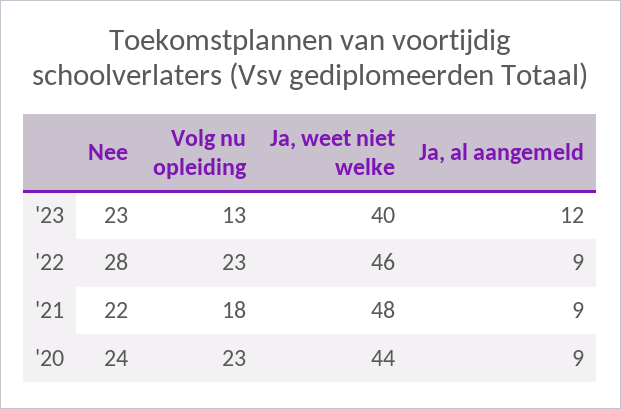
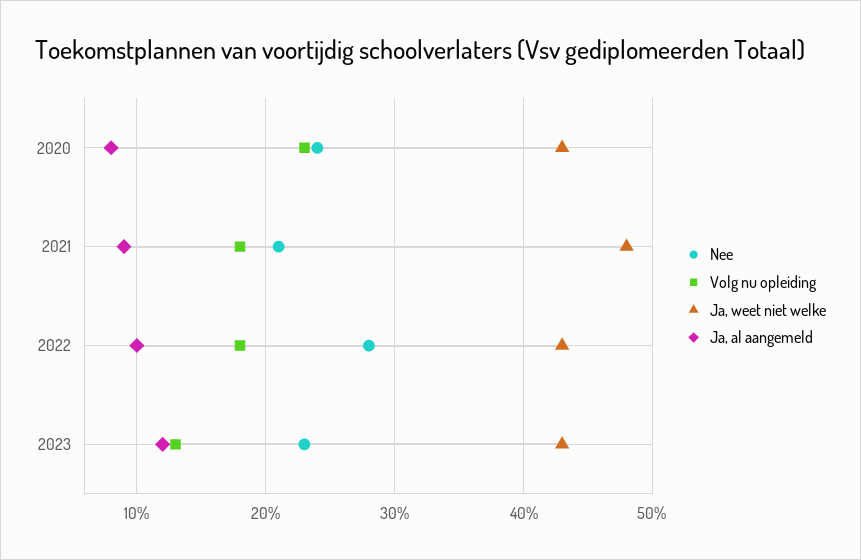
  {
    "Nee": {
      "'23": 23,
      "'22": 28,
-     "'21": 22,
+     "'21": 21,
      "'20": 24
    },
    "Volg nu opleiding": {
      "'23": 13,
-     "'22": 23,
+     "'22": 18,
      "'21": 18,
      "'20": 23
    },
    "Ja, weet niet welke": {
-     "'23": 40,
+     "'23": 43,
-     "'22": 46,
+     "'22": 43,
      "'21": 48,
-     "'20": 44
+     "'20": 43
    },
    "Ja, al aangemeld": {
      "'23": 12,
-     "'22": 9,
+     "'22": 10,
      "'21": 9,
-     "'20": 9
+     "'20": 8
    }
  }

